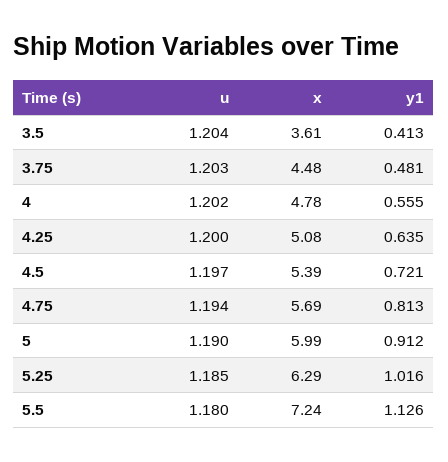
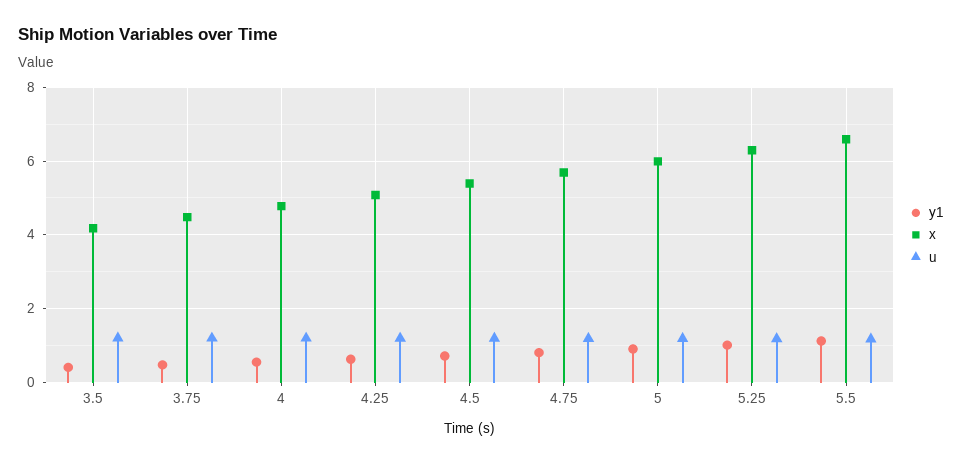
  {
    "u": {
      "3.5": 1.204,
      "3.75": 1.203,
      "4": 1.202,
      "4.25": 1.2,
      "4.5": 1.197,
      "4.75": 1.194,
      "5": 1.19,
      "5.25": 1.185,
      "5.5": 1.18
    },
    "x": {
-     "3.5": 3.61,
+     "3.5": 4.2,
      "3.75": 4.48,
      "4": 4.78,
      "4.25": 5.08,
      "4.5": 5.39,
      "4.75": 5.69,
      "5": 5.99,
      "5.25": 6.29,
-     "5.5": 7.24
+     "5.5": 6.6
    },
    "y1": {
      "3.5": 0.413,
      "3.75": 0.481,
      "4": 0.555,
      "4.25": 0.635,
      "4.5": 0.721,
      "4.75": 0.813,
      "5": 0.912,
      "5.25": 1.016,
      "5.5": 1.126
    }
  }

